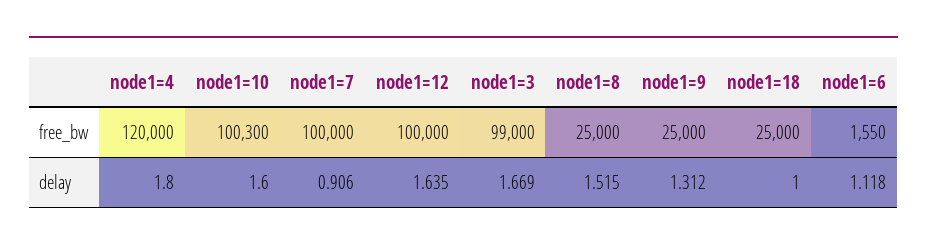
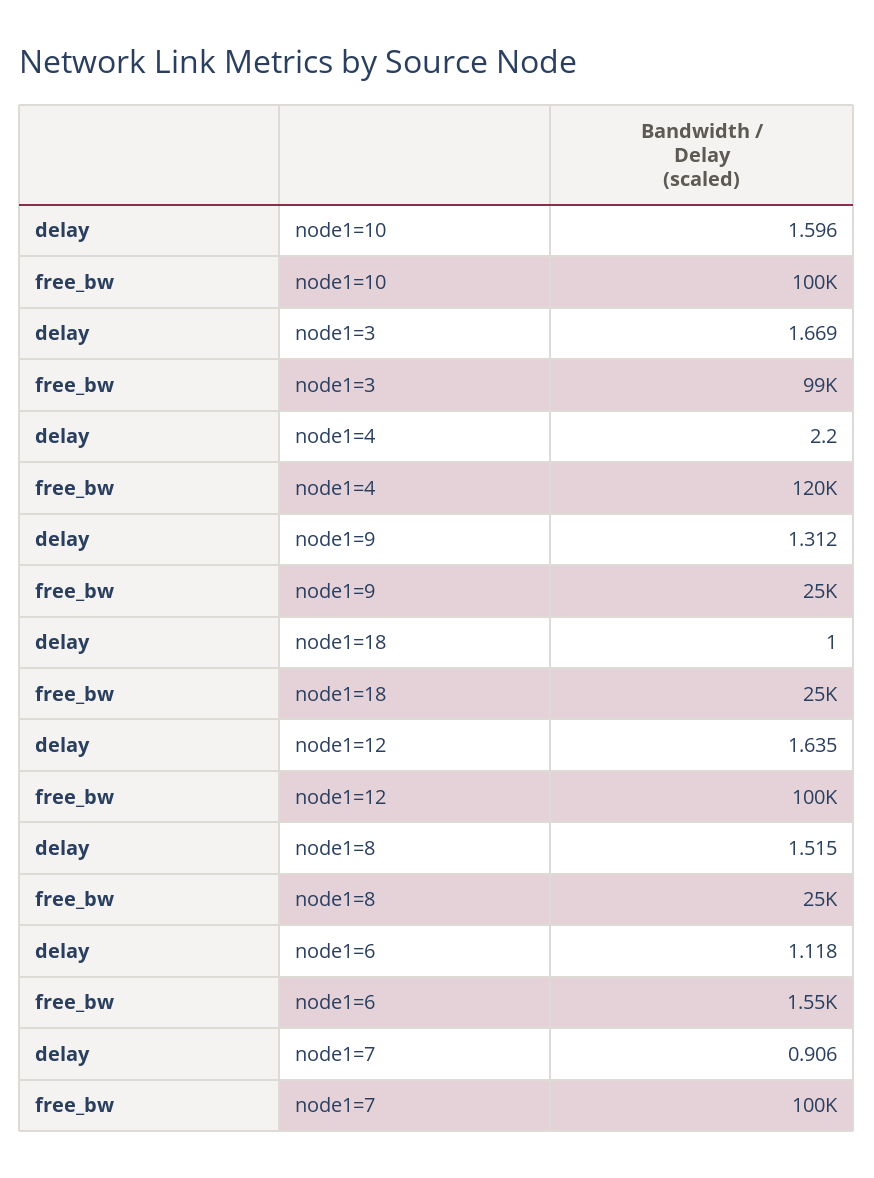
  {
    "node1=4": {
      "free_bw": 120000,
-     "delay": 1.8
+     "delay": 2.2
    },
    "node1=10": {
      "free_bw": 100300,
-     "delay": 1.6
+     "delay": 1.596
    },
    "node1=7": {
      "free_bw": 100000,
      "delay": 0.906
    },
    "node1=12": {
      "free_bw": 100000,
      "delay": 1.635
    },
    "node1=3": {
      "free_bw": 99000,
      "delay": 1.669
    },
    "node1=8": {
      "free_bw": 25000,
      "delay": 1.515
    },
    "node1=9": {
      "free_bw": 25000,
      "delay": 1.312
    },
    "node1=18": {
      "free_bw": 25000,
      "delay": 1
    },
    "node1=6": {
      "free_bw": 1550,
      "delay": 1.118
    }
  }

